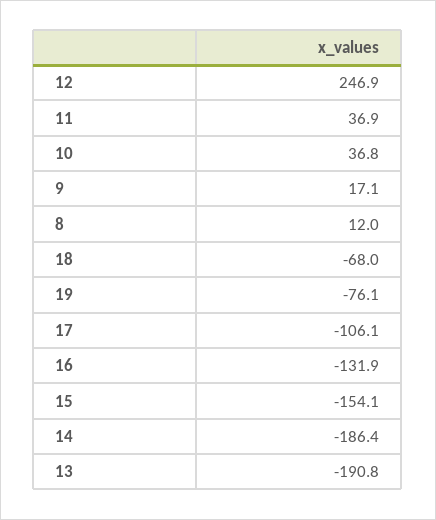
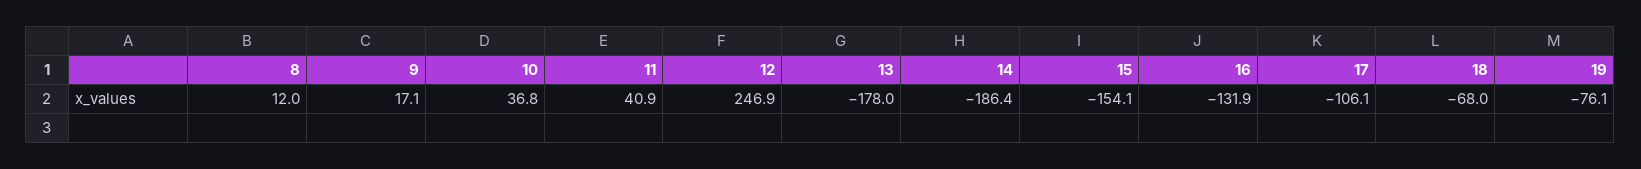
  {
    "12": 246.9,
-   "11": 36.9,
+   "11": 40.9,
    "10": 36.8,
    "9": 17.1,
    "8": 12,
    "18": -68,
    "19": -76.1,
    "17": -106.1,
    "16": -131.9,
    "15": -154.1,
    "14": -186.4,
-   "13": -190.8
+   "13": -178
  }

